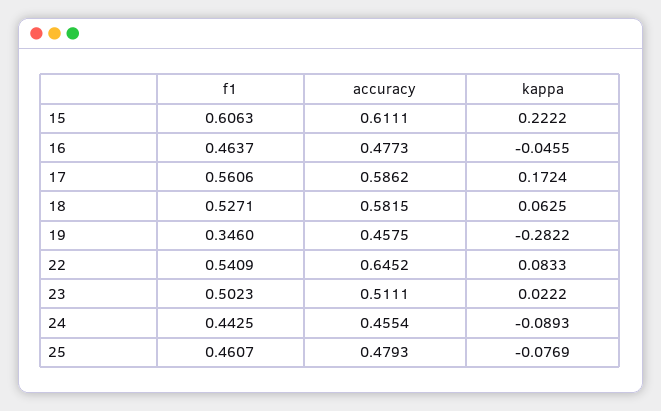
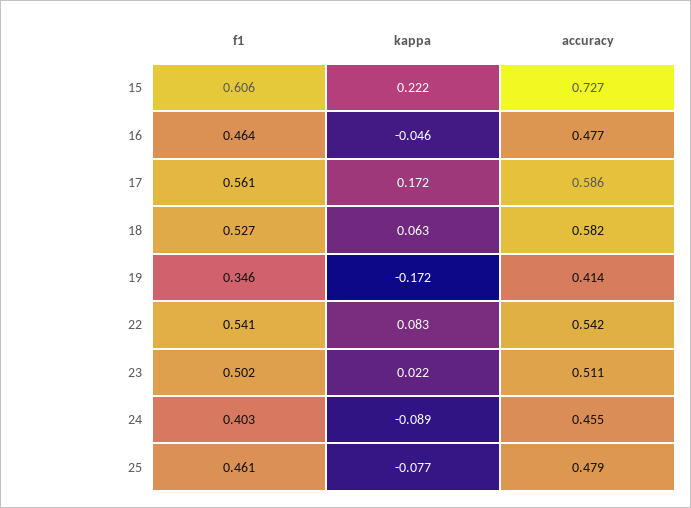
  {
    "f1": {
      "15": 0.6063,
      "16": 0.4637,
      "17": 0.5606,
      "18": 0.5271,
      "19": 0.346,
      "22": 0.5409,
      "23": 0.5023,
-     "24": 0.4425,
+     "24": 0.403,
      "25": 0.4607
    },
    "accuracy": {
-     "15": 0.6111,
+     "15": 0.727,
      "16": 0.4773,
      "17": 0.5862,
      "18": 0.5815,
-     "19": 0.4575,
+     "19": 0.414,
-     "22": 0.6452,
+     "22": 0.542,
      "23": 0.5111,
      "24": 0.4554,
      "25": 0.4793
    },
    "kappa": {
      "15": 0.2222,
      "16": -0.0455,
      "17": 0.1724,
      "18": 0.0625,
-     "19": -0.2822,
+     "19": -0.172,
      "22": 0.0833,
      "23": 0.0222,
      "24": -0.0893,
      "25": -0.0769
    }
  }

